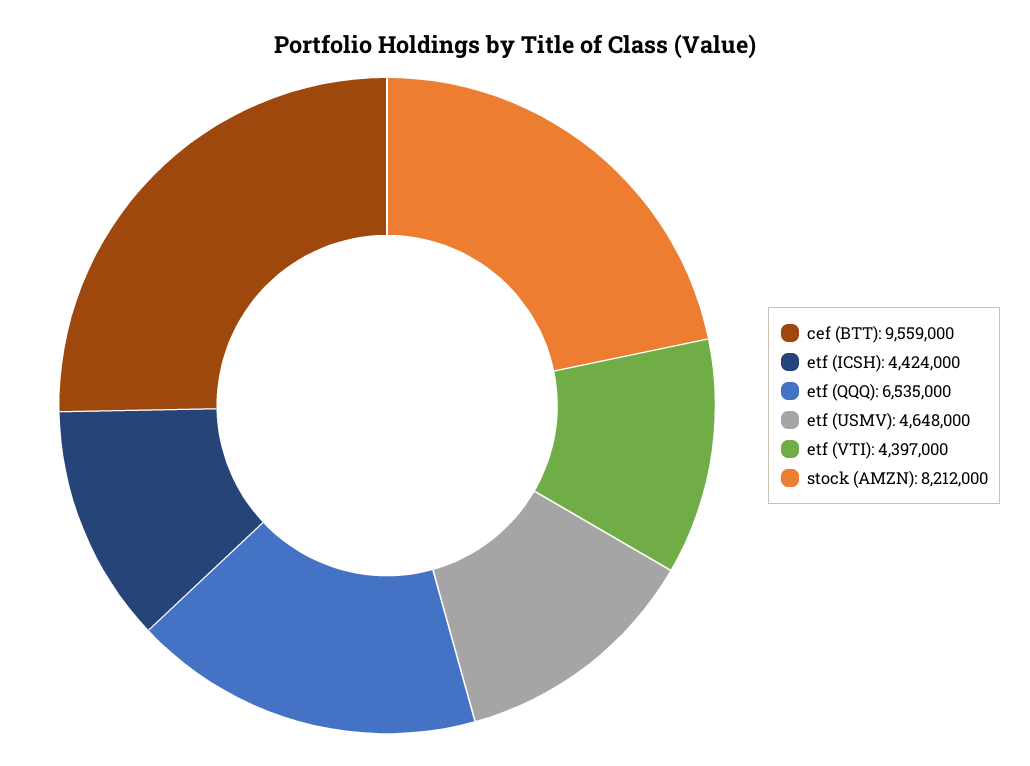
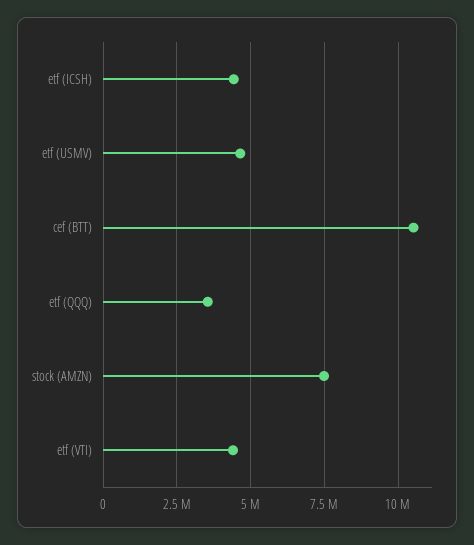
  {
-   "cef (BTT)": 9559000,
+   "cef (BTT)": 10500000,
    "etf (ICSH)": 4424000,
-   "etf (QQQ)": 6535000,
+   "etf (QQQ)": 3500000,
    "etf (USMV)": 4648000,
    "etf (VTI)": 4397000,
-   "stock (AMZN)": 8212000
+   "stock (AMZN)": 7500000
  }

